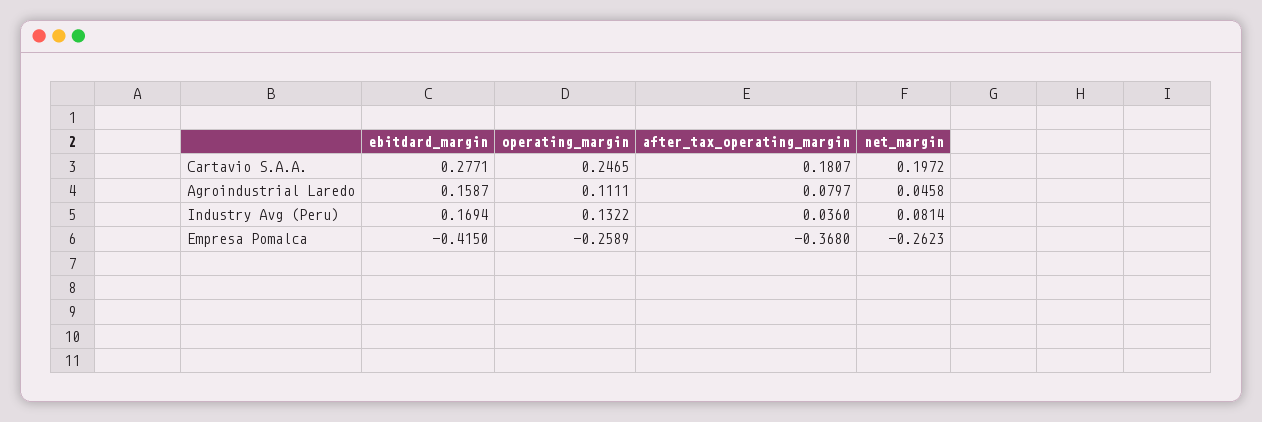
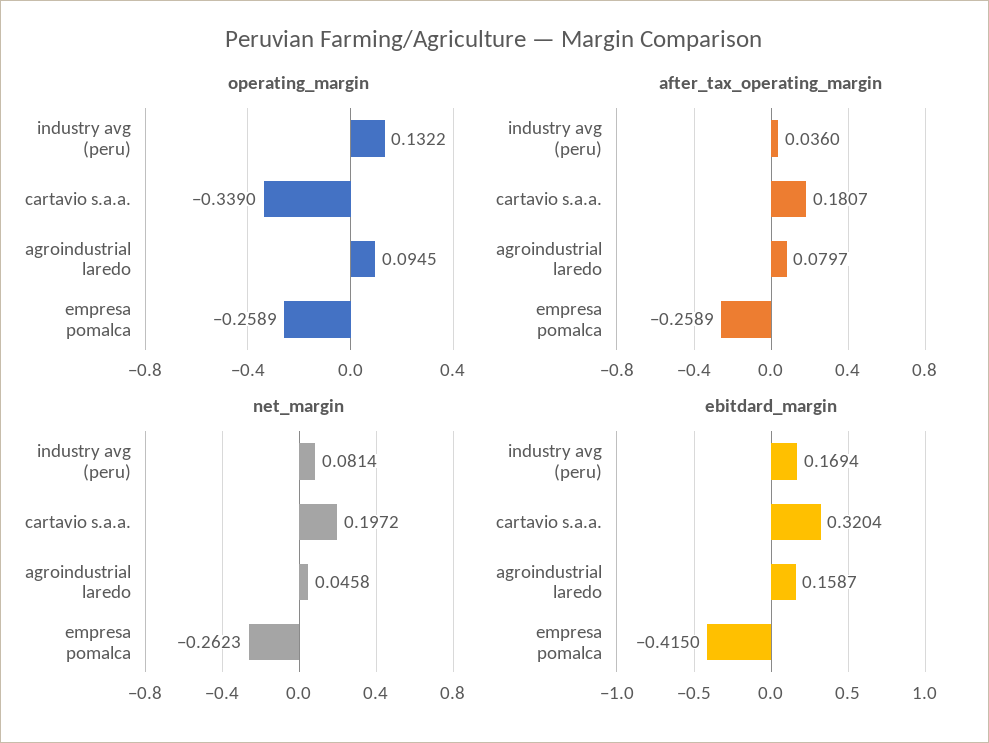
  {
    "ebitdard_margin": {
-     "Cartavio S.A.A.": 0.2771,
+     "Cartavio S.A.A.": 0.3204,
      "Agroindustrial Laredo": 0.1587,
      "Industry Avg (Peru)": 0.1694,
      "Empresa Pomalca": -0.415
    },
    "operating_margin": {
-     "Cartavio S.A.A.": 0.2465,
+     "Cartavio S.A.A.": -0.339,
-     "Agroindustrial Laredo": 0.1111,
+     "Agroindustrial Laredo": 0.0945,
      "Industry Avg (Peru)": 0.1322,
      "Empresa Pomalca": -0.2589
    },
    "after_tax_operating_margin": {
      "Cartavio S.A.A.": 0.1807,
      "Agroindustrial Laredo": 0.0797,
      "Industry Avg (Peru)": 0.036,
-     "Empresa Pomalca": -0.368
+     "Empresa Pomalca": -0.2589
    },
    "net_margin": {
      "Cartavio S.A.A.": 0.1972,
      "Agroindustrial Laredo": 0.0458,
      "Industry Avg (Peru)": 0.0814,
      "Empresa Pomalca": -0.2623
    }
  }

